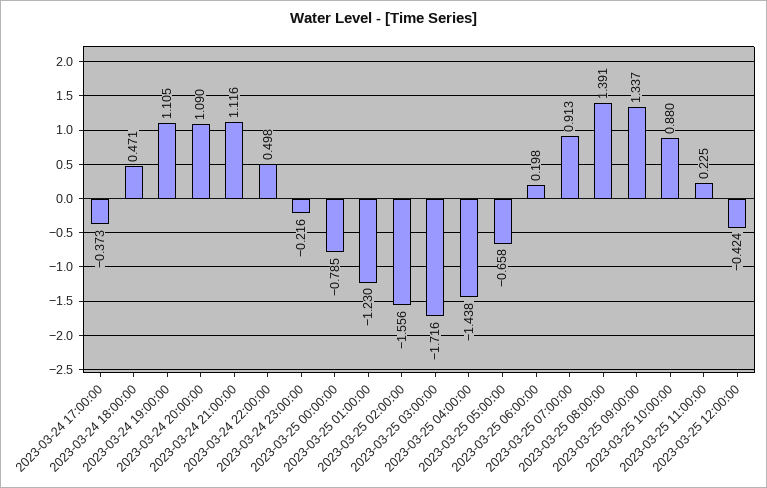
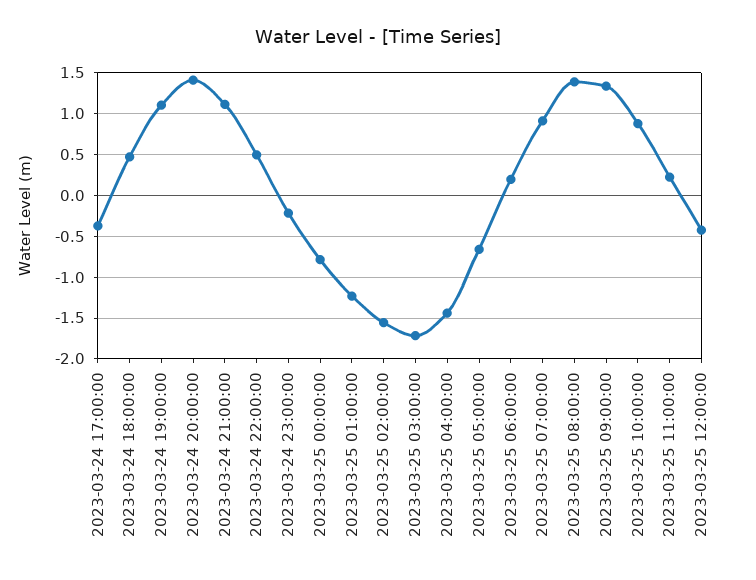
  {
    "2023-03-24 17:00:00": -0.373,
    "2023-03-24 18:00:00": 0.471,
    "2023-03-24 19:00:00": 1.105,
-   "2023-03-24 20:00:00": 1.09,
+   "2023-03-24 20:00:00": 1.4,
    "2023-03-24 21:00:00": 1.116,
    "2023-03-24 22:00:00": 0.498,
    "2023-03-24 23:00:00": -0.216,
    "2023-03-25 00:00:00": -0.785,
    "2023-03-25 01:00:00": -1.23,
    "2023-03-25 02:00:00": -1.556,
    "2023-03-25 03:00:00": -1.716,
    "2023-03-25 04:00:00": -1.438,
    "2023-03-25 05:00:00": -0.658,
    "2023-03-25 06:00:00": 0.198,
    "2023-03-25 07:00:00": 0.913,
    "2023-03-25 08:00:00": 1.391,
    "2023-03-25 09:00:00": 1.337,
    "2023-03-25 10:00:00": 0.88,
    "2023-03-25 11:00:00": 0.225,
    "2023-03-25 12:00:00": -0.424
  }

